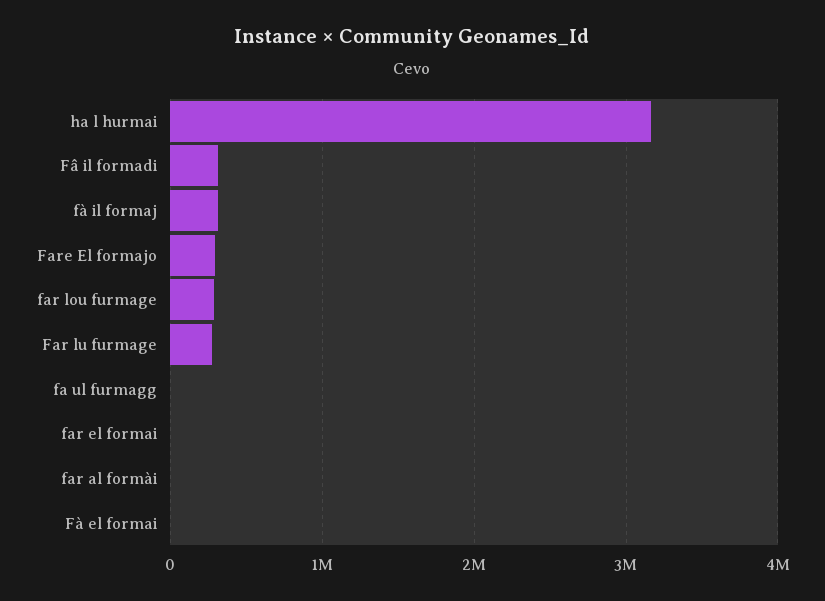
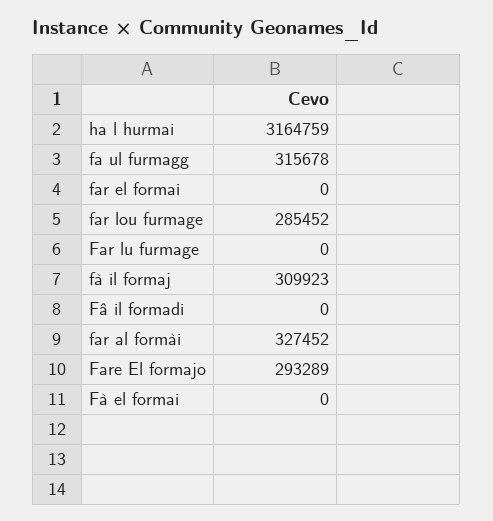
  {
    "ha l hurmai": 3164759,
-   "Fâ il formadi": 300000,
+   "Fâ il formadi": 0,
    "fà il formaj": 309923,
    "Fare El formajo": 293289,
    "far lou furmage": 285452,
-   "Far lu furmage": 300000,
+   "Far lu furmage": 0,
-   "fa ul furmagg": 0,
+   "fa ul furmagg": 315678,
    "far el formai": 0,
-   "far al formài": 0,
+   "far al formài": 327452,
    "Fà el formai": 0
  }

